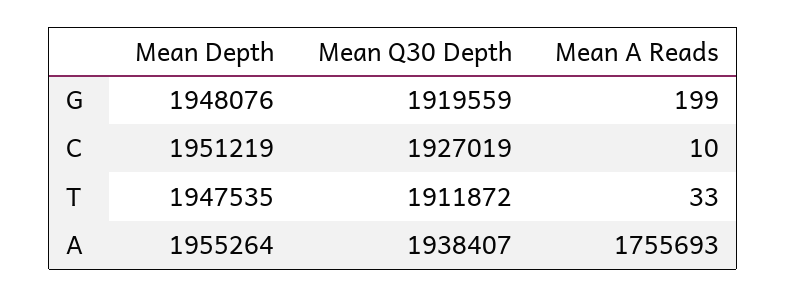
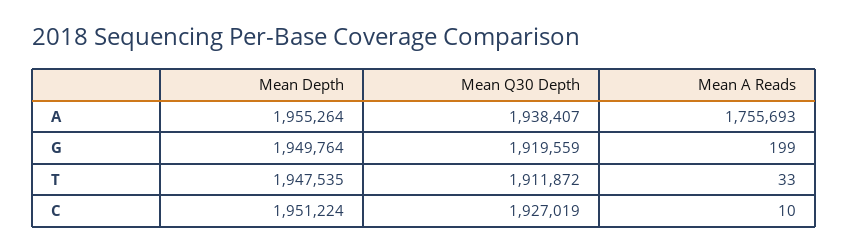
  {
    "Mean Depth": {
-     "G": 1948076,
+     "G": 1949764,
-     "C": 1951219,
+     "C": 1951224,
      "T": 1947535,
      "A": 1955264
    },
    "Mean Q30 Depth": {
      "G": 1919559,
      "C": 1927019,
      "T": 1911872,
      "A": 1938407
    },
    "Mean A Reads": {
      "G": 199,
      "C": 10,
      "T": 33,
      "A": 1755693
    }
  }

